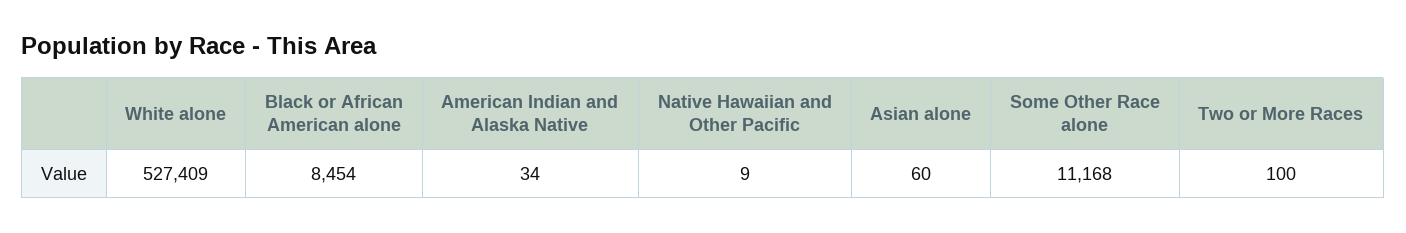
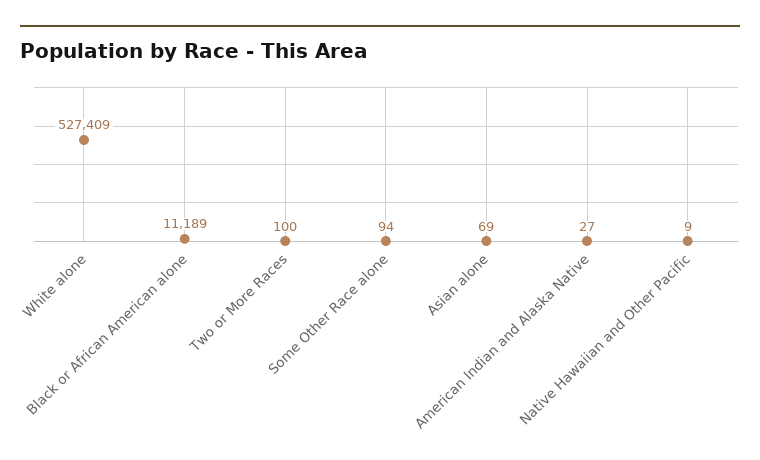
  {
    "White alone": 527409,
-   "Black or African American alone": 8454,
+   "Black or African American alone": 11189,
-   "American Indian and Alaska Native": 34,
+   "American Indian and Alaska Native": 27,
    "Native Hawaiian and Other Pacific": 9,
-   "Asian alone": 60,
+   "Asian alone": 69,
-   "Some Other Race alone": 11168,
+   "Some Other Race alone": 94,
    "Two or More Races": 100
  }

